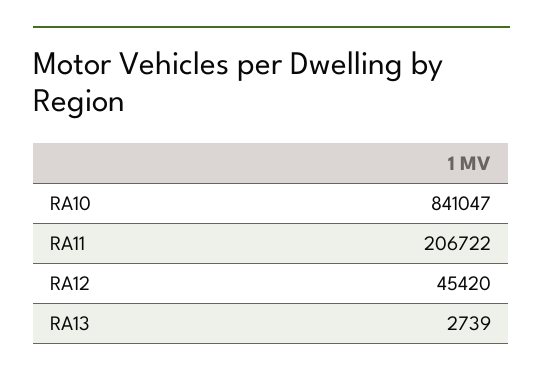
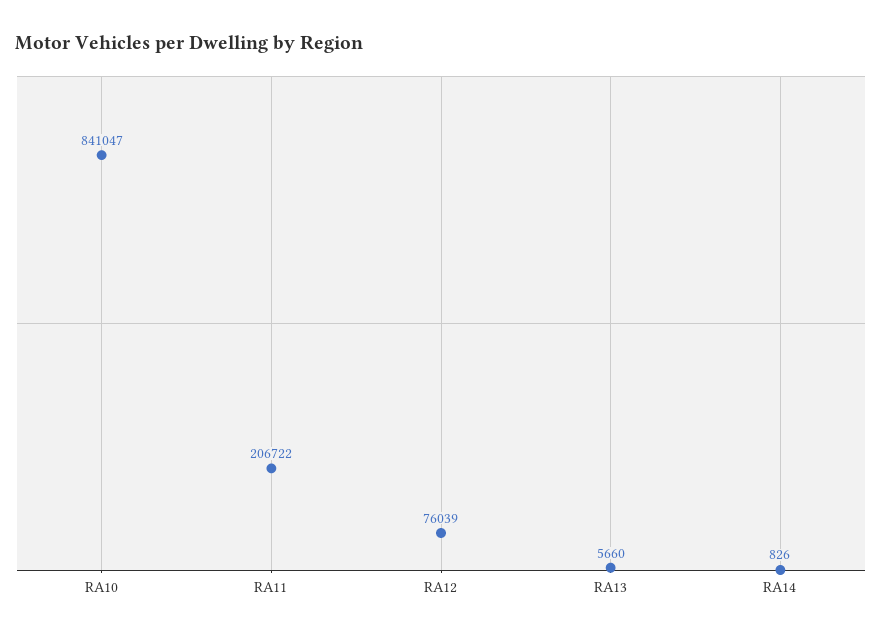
  {
    "RA10": 841047,
    "RA11": 206722,
-   "RA12": 45420,
+   "RA12": 76039,
-   "RA13": 2739
+   "RA13": 5660,
+   "RA14": 826
  }

